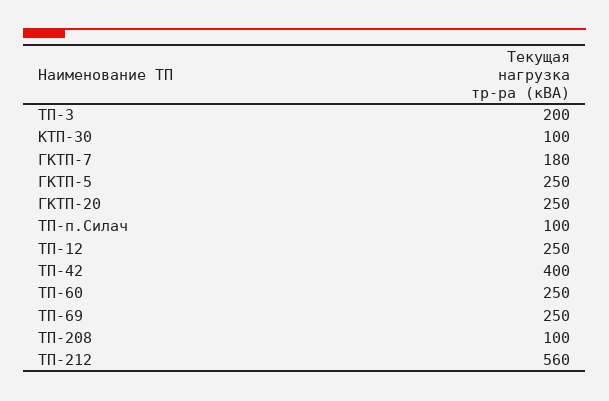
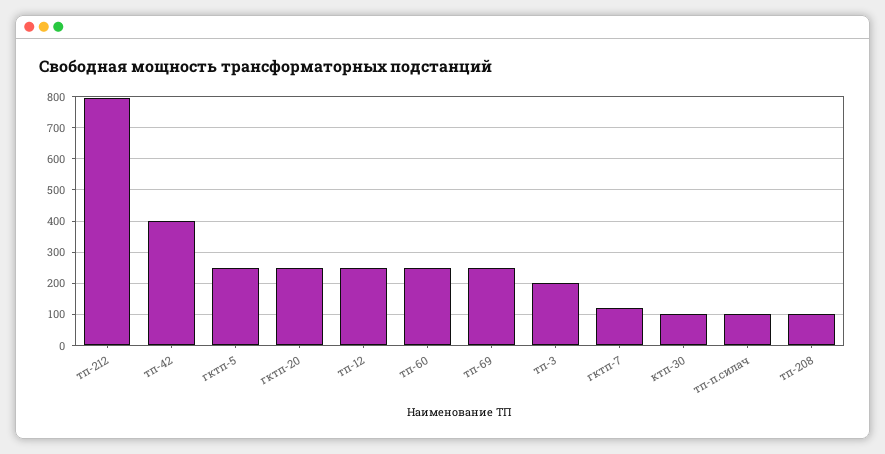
  {
    "ТП-3": 200,
    "КТП-30": 100,
-   "ГКТП-7": 180,
+   "ГКТП-7": 120,
    "ГКТП-5": 250,
    "ГКТП-20": 250,
    "ТП-п.Силач": 100,
    "ТП-12": 250,
    "ТП-42": 400,
    "ТП-60": 250,
    "ТП-69": 250,
    "ТП-208": 100,
-   "ТП-212": 560
+   "ТП-212": 800
  }

